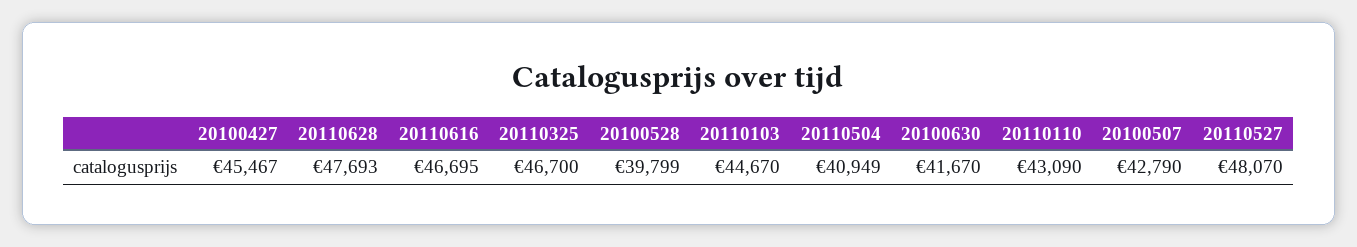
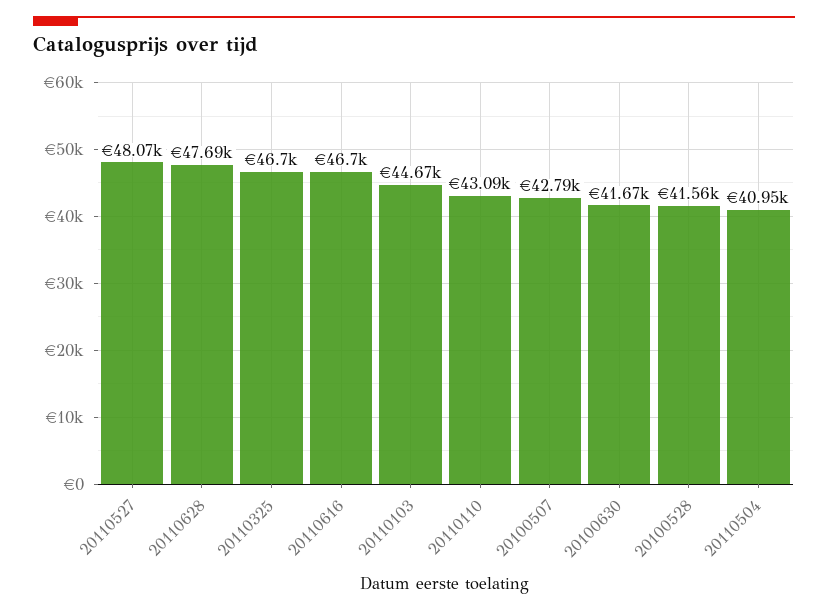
  {
-   "20100427": 45467,
    "20110628": 47693,
    "20110616": 46695,
    "20110325": 46700,
-   "20100528": 39799,
+   "20100528": 41560,
    "20110103": 44670,
    "20110504": 40949,
    "20100630": 41670,
    "20110110": 43090,
    "20100507": 42790,
    "20110527": 48070
  }

